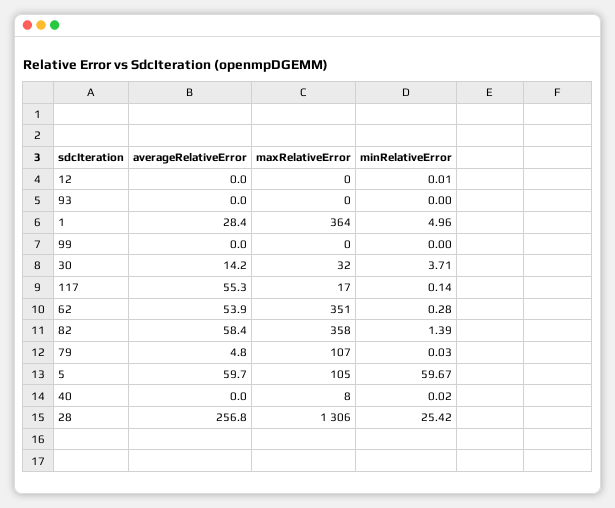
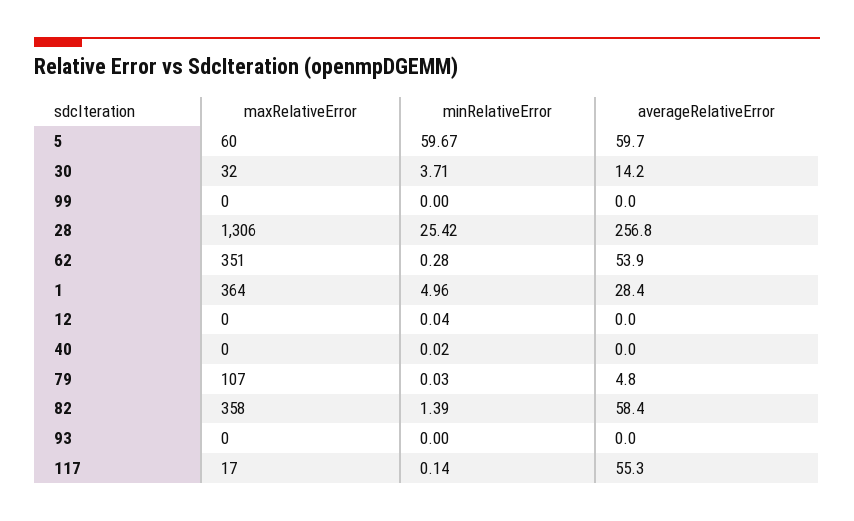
  {
    "averageRelativeError": {
      "12": 0,
      "93": 0,
      "1": 28.4,
      "99": 0,
      "30": 14.2,
      "117": 55.3,
      "62": 53.9,
      "82": 58.4,
      "79": 4.8,
      "5": 59.7,
      "40": 0,
      "28": 256.8
    },
    "maxRelativeError": {
      "12": 0,
      "93": 0,
      "1": 364,
      "99": 0,
      "30": 32,
      "117": 17,
      "62": 351,
      "82": 358,
      "79": 107,
-     "5": 105,
+     "5": 60,
-     "40": 8,
+     "40": 0,
      "28": 1306
    },
    "minRelativeError": {
-     "12": 0.01,
+     "12": 0.04,
      "93": 0,
      "1": 4.96,
      "99": 0,
      "30": 3.71,
      "117": 0.14,
      "62": 0.28,
      "82": 1.39,
      "79": 0.03,
      "5": 59.67,
      "40": 0.02,
      "28": 25.42
    }
  }

